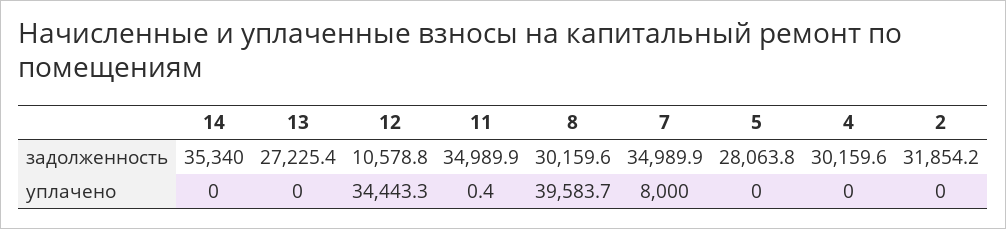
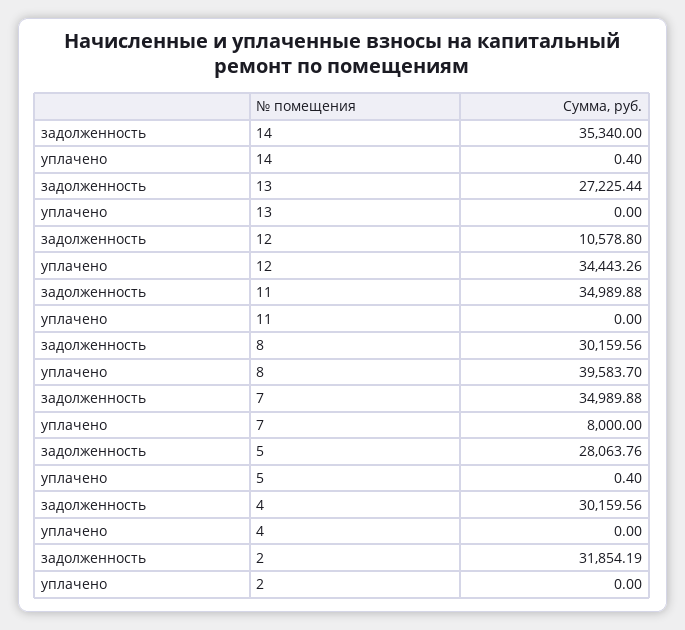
  {
    "14": {
      "задолженность": 35340,
-     "уплачено": 0
+     "уплачено": 0.4
    },
    "13": {
      "задолженность": 27225.44,
      "уплачено": 0
    },
    "12": {
      "задолженность": 10578.8,
      "уплачено": 34443.26
    },
    "11": {
      "задолженность": 34989.88,
-     "уплачено": 0.4
+     "уплачено": 0
    },
    "8": {
      "задолженность": 30159.56,
      "уплачено": 39583.7
    },
    "7": {
      "задолженность": 34989.88,
      "уплачено": 8000
    },
    "5": {
      "задолженность": 28063.76,
-     "уплачено": 0
+     "уплачено": 0.4
    },
    "4": {
      "задолженность": 30159.56,
      "уплачено": 0
    },
    "2": {
      "задолженность": 31854.19,
      "уплачено": 0
    }
  }

